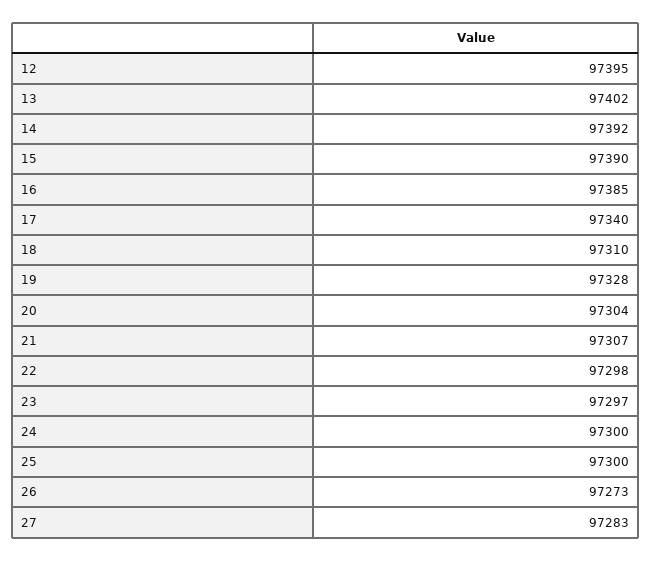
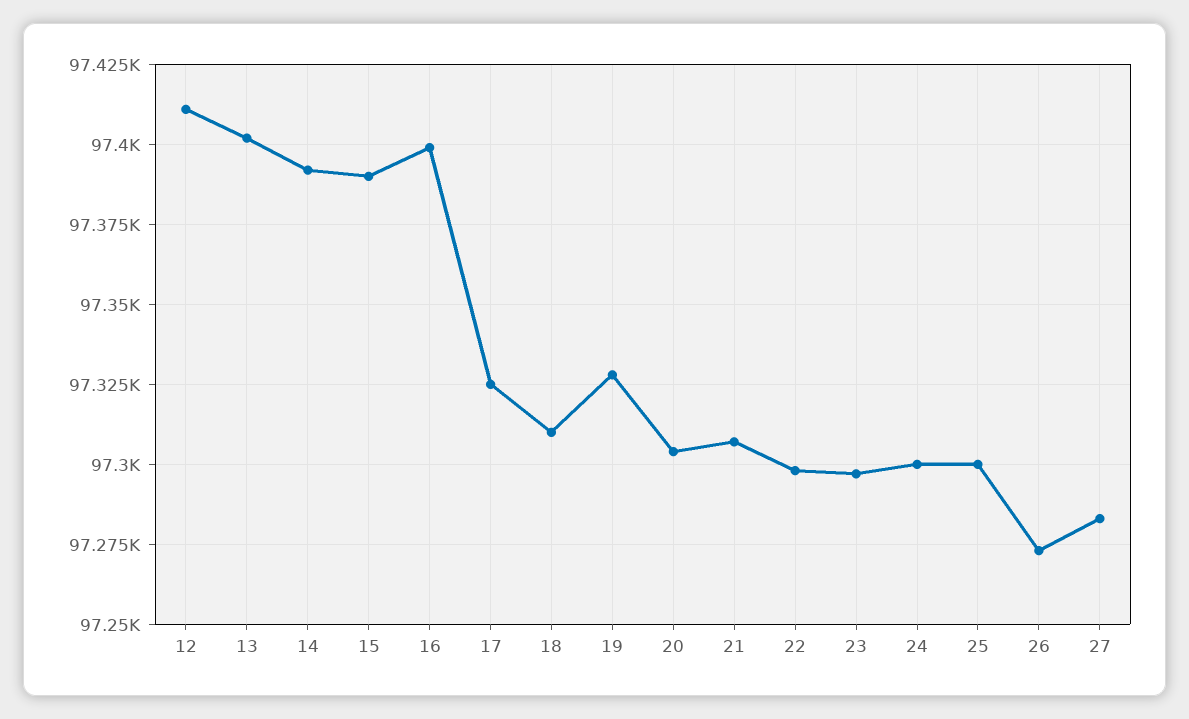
  {
-   "12": 97395,
+   "12": 97410,
    "13": 97402,
    "14": 97392,
    "15": 97390,
-   "16": 97385,
+   "16": 97400,
-   "17": 97340,
+   "17": 97325,
    "18": 97310,
    "19": 97328,
    "20": 97304,
    "21": 97307,
    "22": 97298,
    "23": 97297,
    "24": 97300,
    "25": 97300,
    "26": 97273,
    "27": 97283
  }

